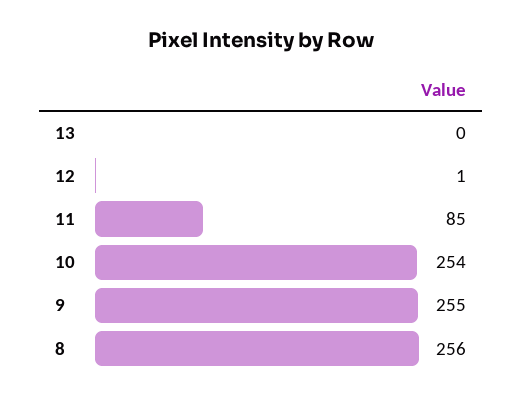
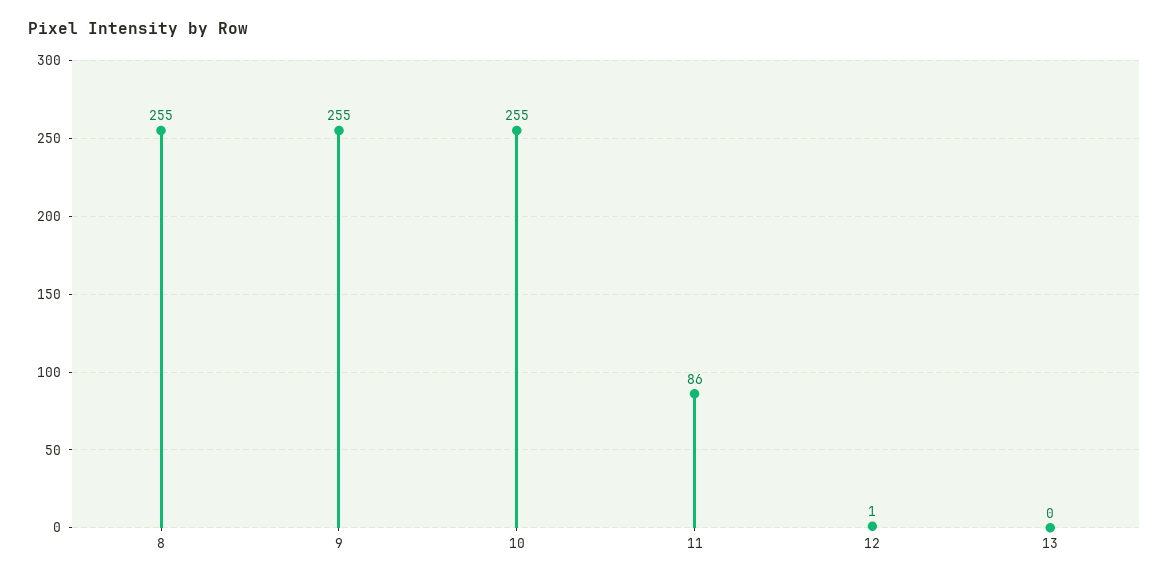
  {
    "13": 0,
    "12": 1,
-   "11": 85,
+   "11": 86,
-   "10": 254,
+   "10": 255,
    "9": 255,
-   "8": 256
+   "8": 255
  }

